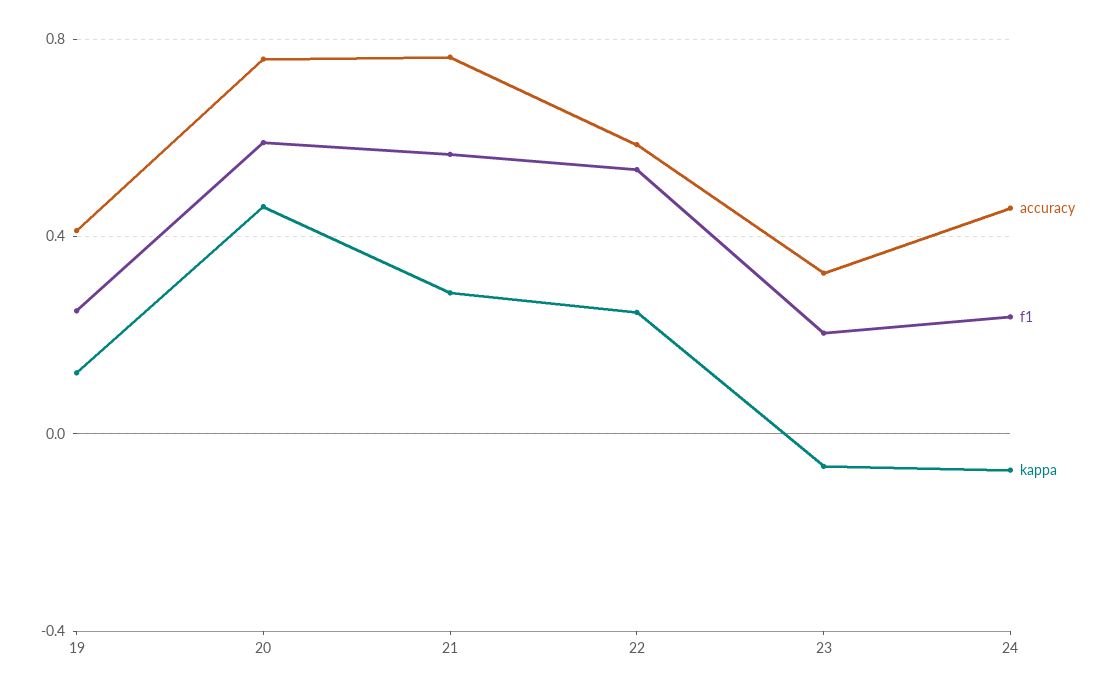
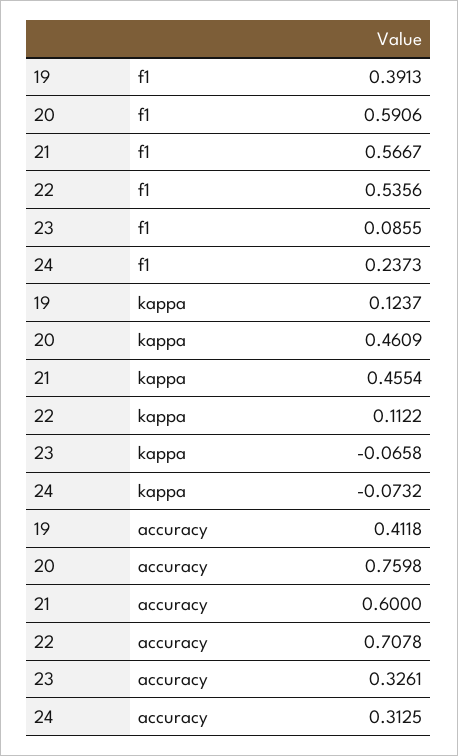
  {
    "accuracy": {
      "19": 0.4118,
      "20": 0.7598,
-     "21": 0.75,
+     "21": 0.6,
-     "22": 0.6,
+     "22": 0.7078,
      "23": 0.3261,
-     "24": 0.45
+     "24": 0.3125
    },
    "f1": {
-     "19": 0.25,
+     "19": 0.3913,
      "20": 0.5906,
      "21": 0.5667,
      "22": 0.5356,
-     "23": 0.2,
+     "23": 0.0855,
      "24": 0.2373
    },
    "kappa": {
      "19": 0.1237,
      "20": 0.4609,
-     "21": 0.3,
+     "21": 0.4554,
-     "22": 0.25,
+     "22": 0.1122,
      "23": -0.0658,
      "24": -0.0732
    }
  }

